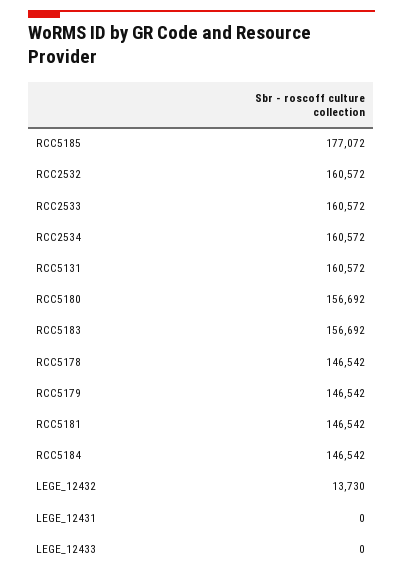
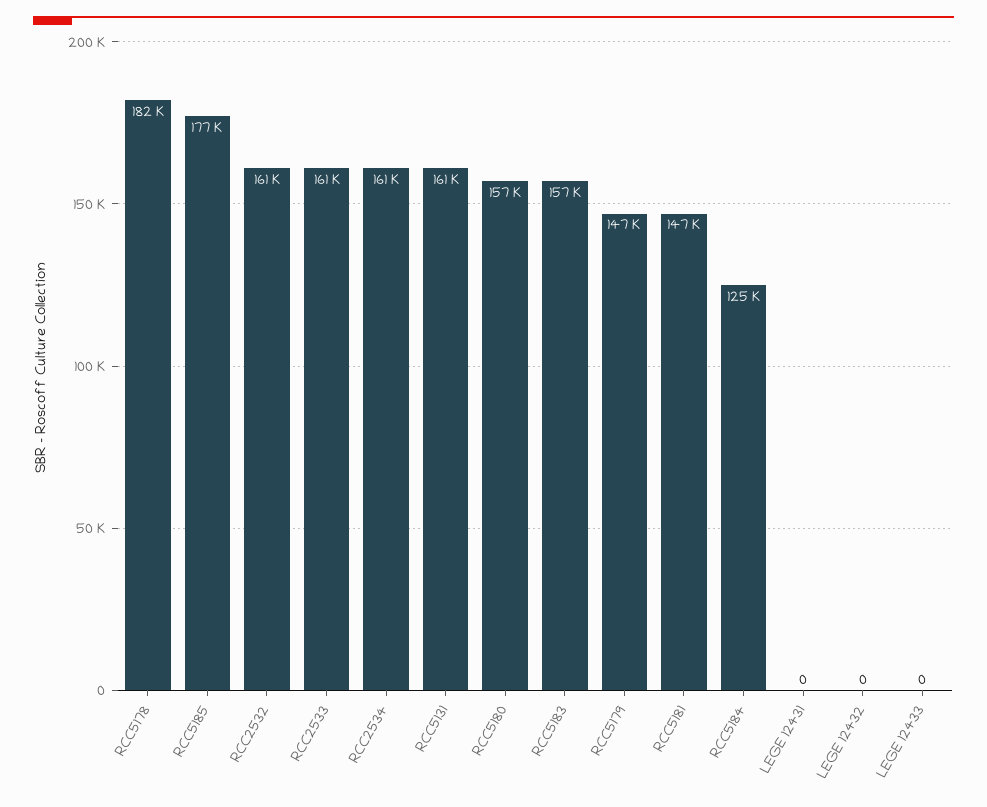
  {
    "RCC5185": 177072,
    "RCC2532": 160572,
    "RCC2533": 160572,
    "RCC2534": 160572,
    "RCC5131": 160572,
    "RCC5180": 156692,
    "RCC5183": 156692,
-   "RCC5178": 146542,
+   "RCC5178": 182000,
    "RCC5179": 146542,
    "RCC5181": 146542,
-   "RCC5184": 146542,
+   "RCC5184": 125000,
-   "LEGE_12432": 13730,
+   "LEGE_12432": 0,
    "LEGE_12431": 0,
    "LEGE_12433": 0
  }

